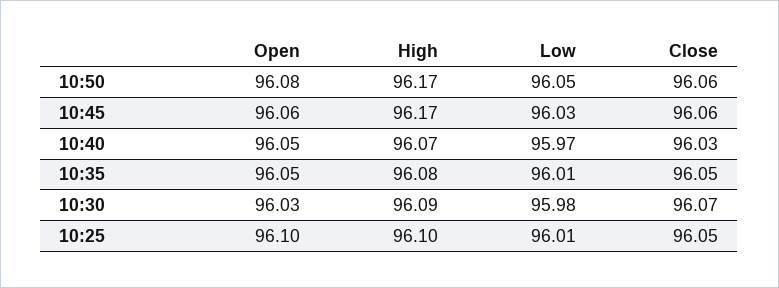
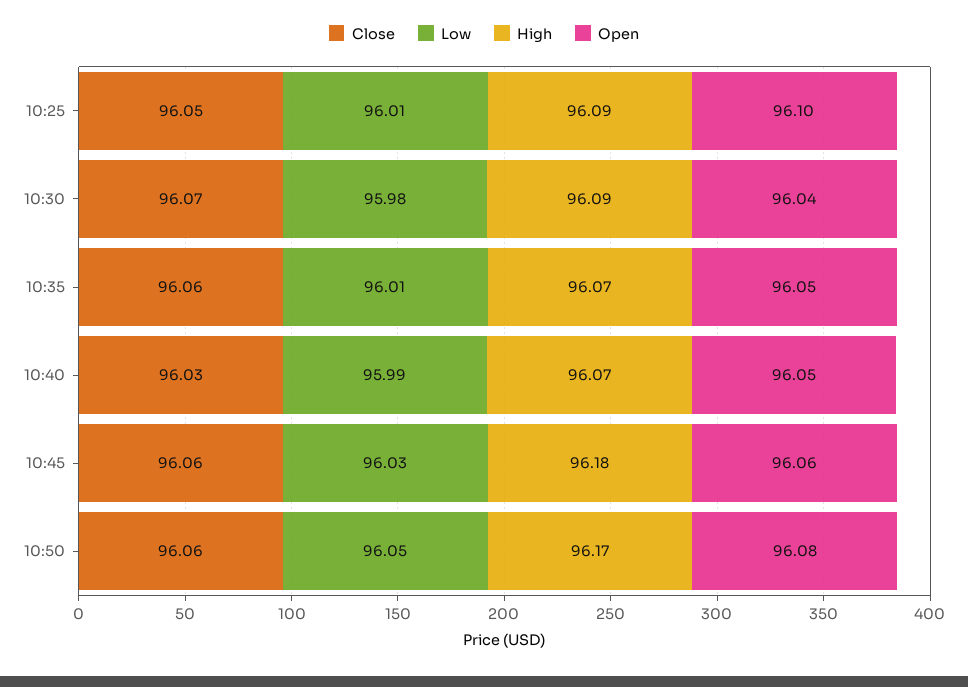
  {
    "Open": {
      "10:50": 96.08,
      "10:45": 96.06,
      "10:40": 96.05,
      "10:35": 96.05,
-     "10:30": 96.03,
+     "10:30": 96.04,
      "10:25": 96.1
    },
    "High": {
      "10:50": 96.17,
-     "10:45": 96.17,
+     "10:45": 96.18,
      "10:40": 96.07,
-     "10:35": 96.08,
+     "10:35": 96.07,
      "10:30": 96.09,
-     "10:25": 96.1
+     "10:25": 96.09
    },
    "Low": {
      "10:50": 96.05,
      "10:45": 96.03,
-     "10:40": 95.97,
+     "10:40": 95.99,
      "10:35": 96.01,
      "10:30": 95.98,
      "10:25": 96.01
    },
    "Close": {
      "10:50": 96.06,
      "10:45": 96.06,
      "10:40": 96.03,
-     "10:35": 96.05,
+     "10:35": 96.06,
      "10:30": 96.07,
      "10:25": 96.05
    }
  }

